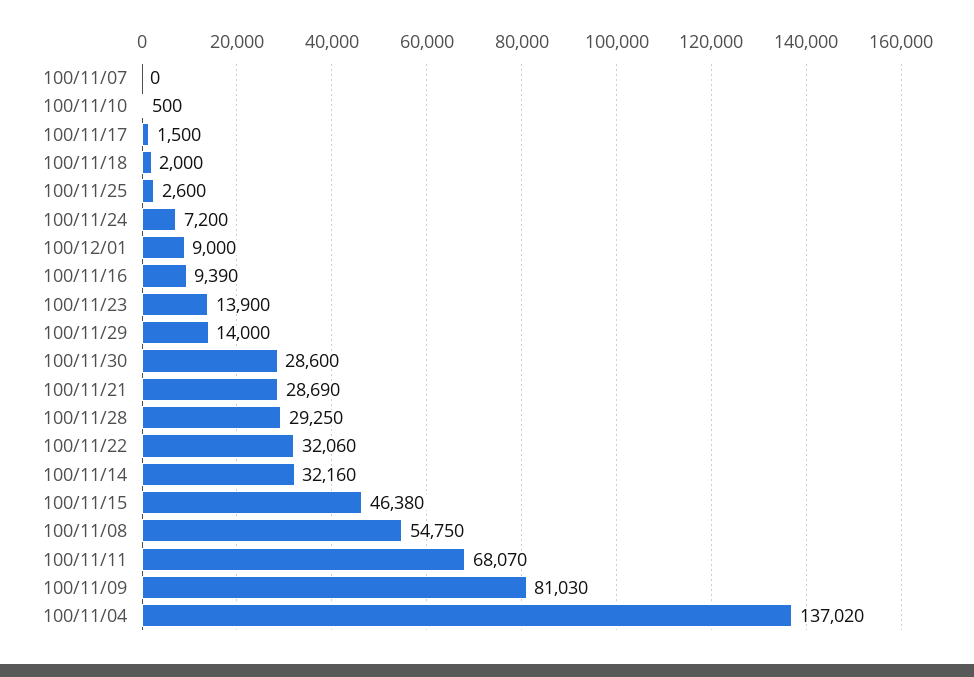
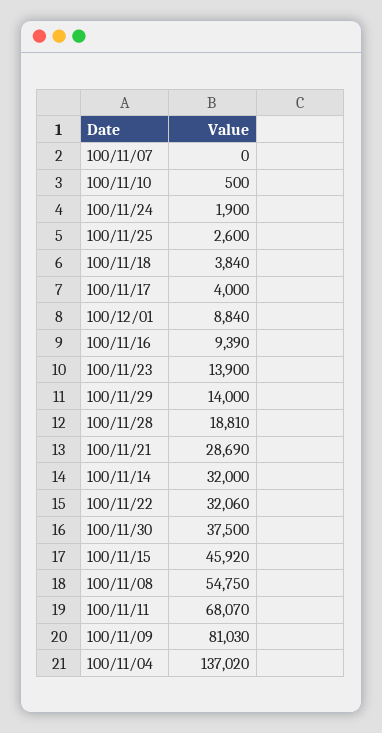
  {
    "100/11/07": 0,
    "100/11/10": 500,
-   "100/11/17": 1500,
+   "100/11/17": 4000,
-   "100/11/18": 2000,
+   "100/11/18": 3840,
    "100/11/25": 2600,
-   "100/11/24": 7200,
+   "100/11/24": 1900,
-   "100/12/01": 9000,
+   "100/12/01": 8840,
    "100/11/16": 9390,
    "100/11/23": 13900,
    "100/11/29": 14000,
-   "100/11/30": 28600,
+   "100/11/30": 37500,
    "100/11/21": 28690,
-   "100/11/28": 29250,
+   "100/11/28": 18810,
    "100/11/22": 32060,
-   "100/11/14": 32160,
+   "100/11/14": 32000,
-   "100/11/15": 46380,
+   "100/11/15": 45920,
    "100/11/08": 54750,
    "100/11/11": 68070,
    "100/11/09": 81030,
    "100/11/04": 137020
  }

